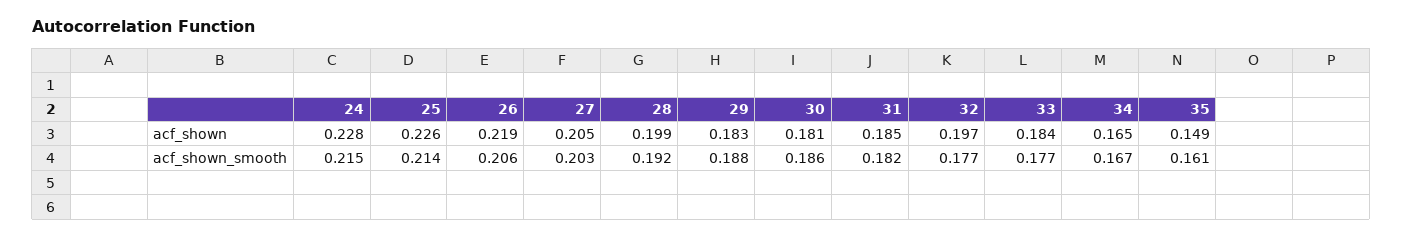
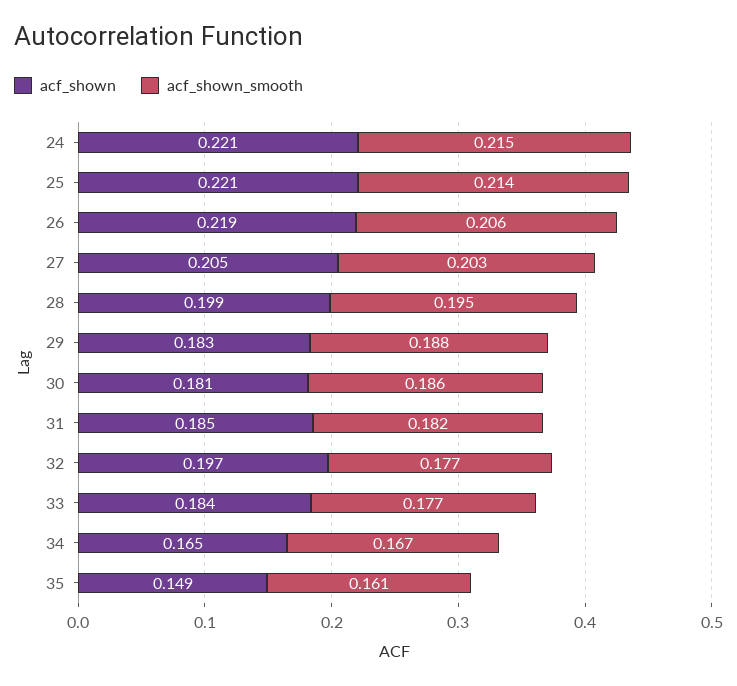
  {
    "acf_shown": {
-     "24": 0.228,
+     "24": 0.221,
-     "25": 0.226,
+     "25": 0.221,
      "26": 0.219,
      "27": 0.205,
      "28": 0.199,
      "29": 0.183,
      "30": 0.181,
      "31": 0.185,
      "32": 0.197,
      "33": 0.184,
      "34": 0.165,
      "35": 0.149
    },
    "acf_shown_smooth": {
      "24": 0.215,
      "25": 0.214,
      "26": 0.206,
      "27": 0.203,
-     "28": 0.192,
+     "28": 0.195,
      "29": 0.188,
      "30": 0.186,
      "31": 0.182,
      "32": 0.177,
      "33": 0.177,
      "34": 0.167,
      "35": 0.161
    }
  }

